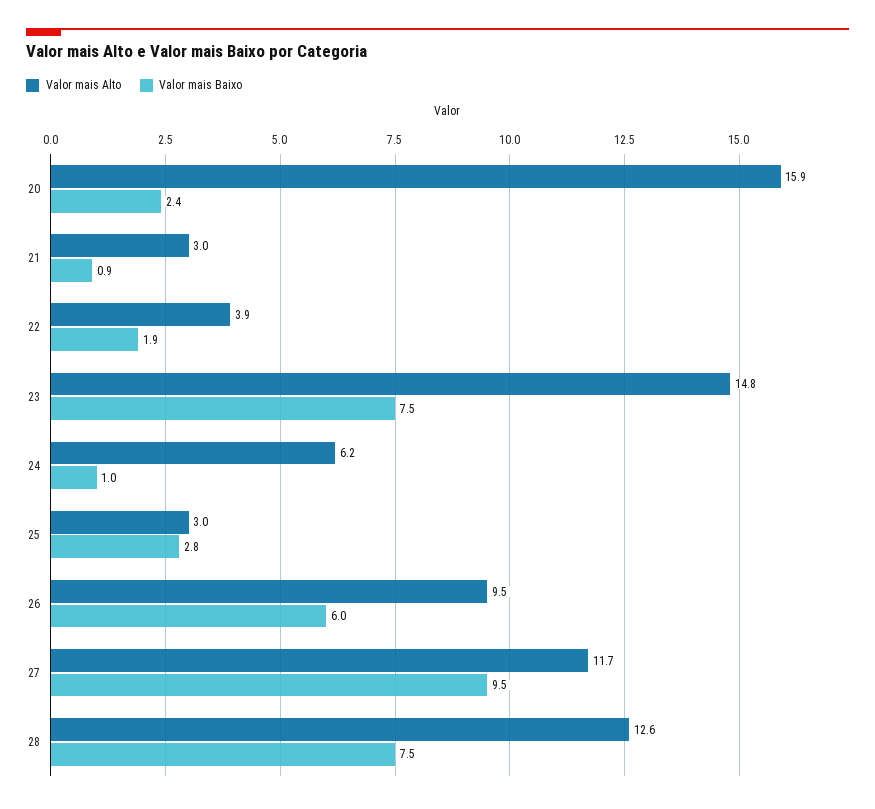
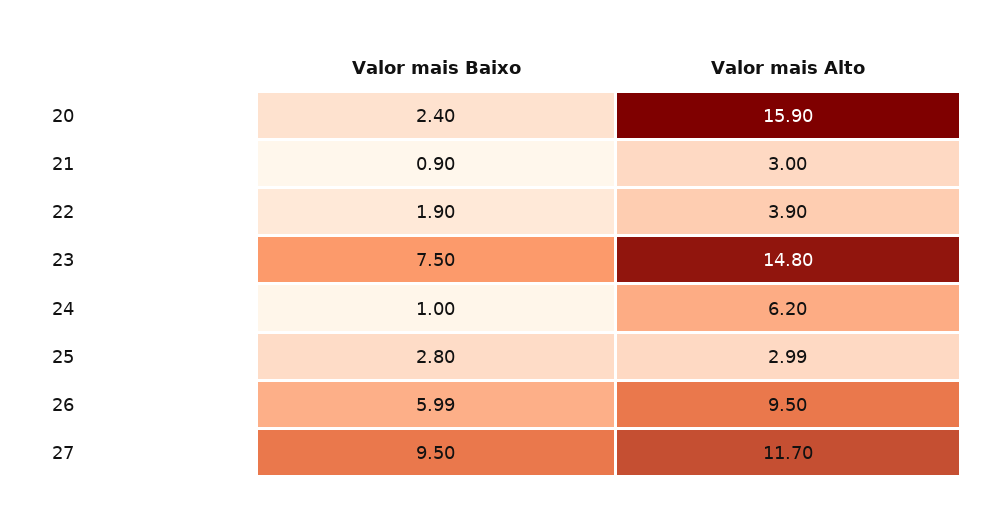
  {
    "Valor mais Alto": {
      "20": 15.9,
      "21": 3,
      "22": 3.9,
      "23": 14.8,
      "24": 6.2,
      "25": 2.99,
      "26": 9.5,
-     "27": 11.7,
+     "27": 11.7
-     "28": 12.6
    },
    "Valor mais Baixo": {
      "20": 2.4,
      "21": 0.9,
      "22": 1.9,
      "23": 7.5,
      "24": 1,
      "25": 2.8,
      "26": 5.99,
-     "27": 9.5,
+     "27": 9.5
-     "28": 7.5
    }
  }

